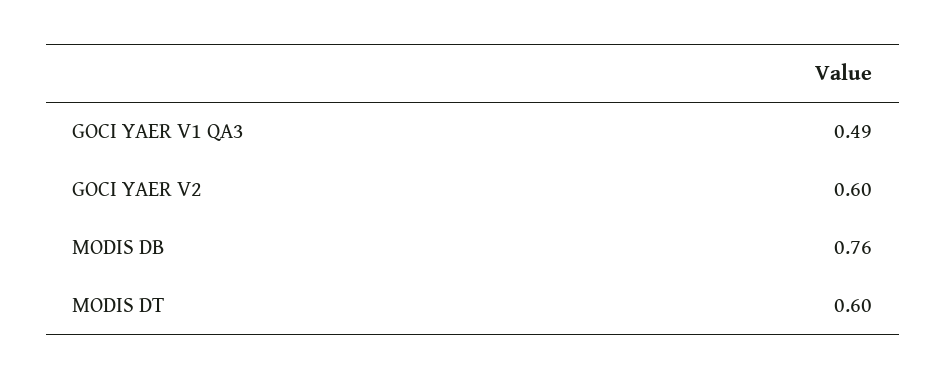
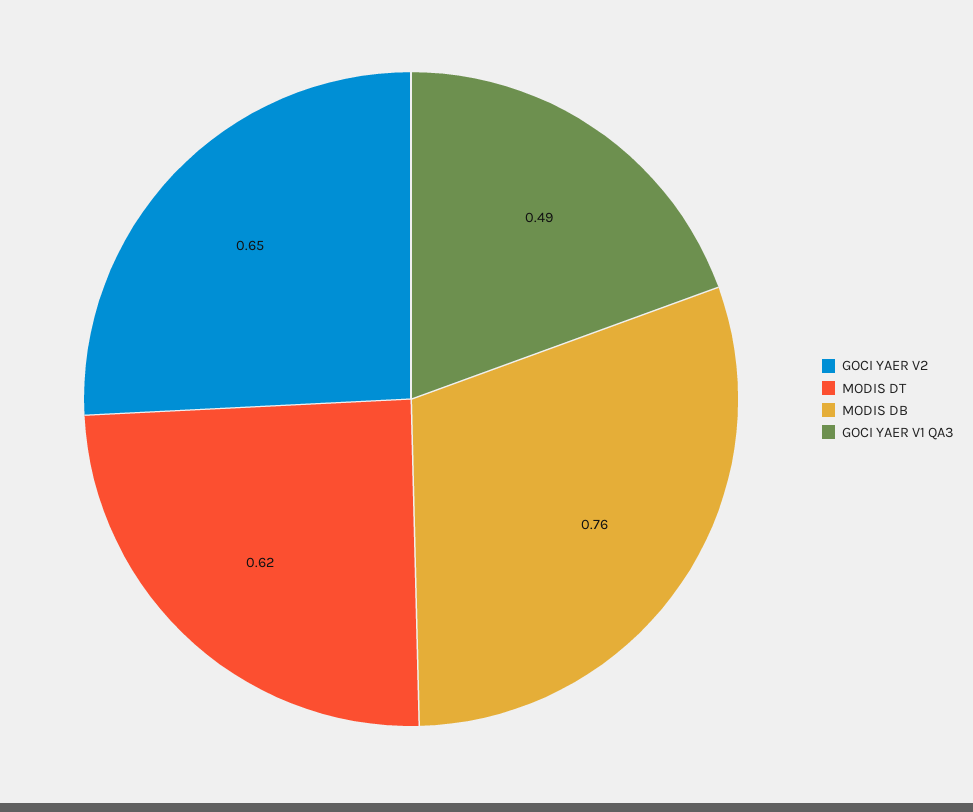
  {
    "GOCI YAER V1 QA3": 0.49,
-   "GOCI YAER V2": 0.6,
+   "GOCI YAER V2": 0.65,
    "MODIS DB": 0.76,
-   "MODIS DT": 0.6
+   "MODIS DT": 0.62
  }

